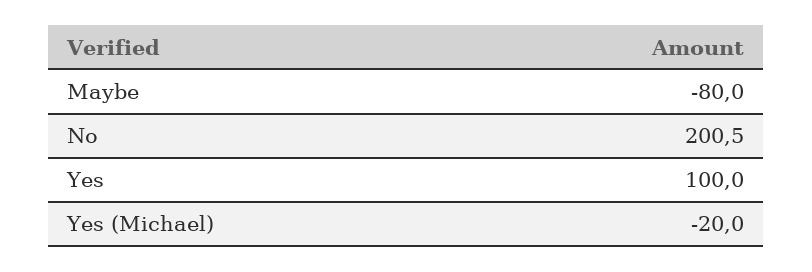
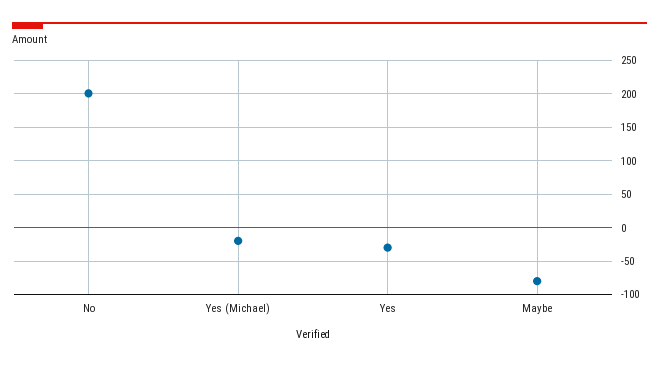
  {
    "Maybe": -80,
    "No": 200.5,
-   "Yes": 100,
+   "Yes": -30,
    "Yes (Michael)": -20
  }

